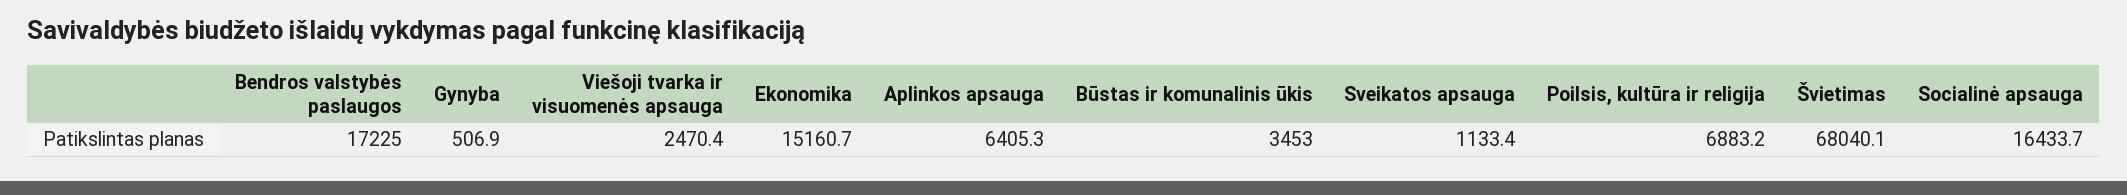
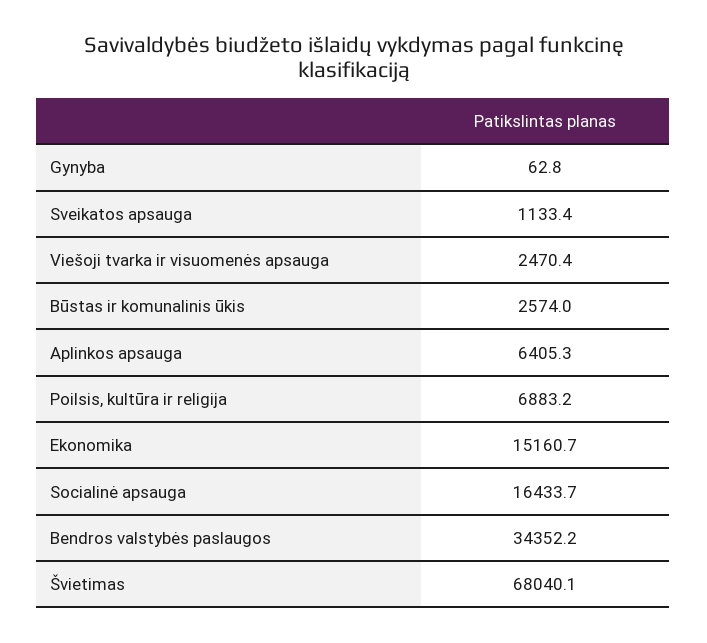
  {
-   "Bendros valstybės paslaugos": 17225,
+   "Bendros valstybės paslaugos": 34352.2,
-   "Gynyba": 506.9,
+   "Gynyba": 62.8,
    "Viešoji tvarka ir visuomenės apsauga": 2470.4,
    "Ekonomika": 15160.7,
    "Aplinkos apsauga": 6405.3,
-   "Būstas ir komunalinis ūkis": 3453,
+   "Būstas ir komunalinis ūkis": 2574,
    "Sveikatos apsauga": 1133.4,
    "Poilsis, kultūra ir religija": 6883.2,
    "Švietimas": 68040.1,
    "Socialinė apsauga": 16433.7
  }

